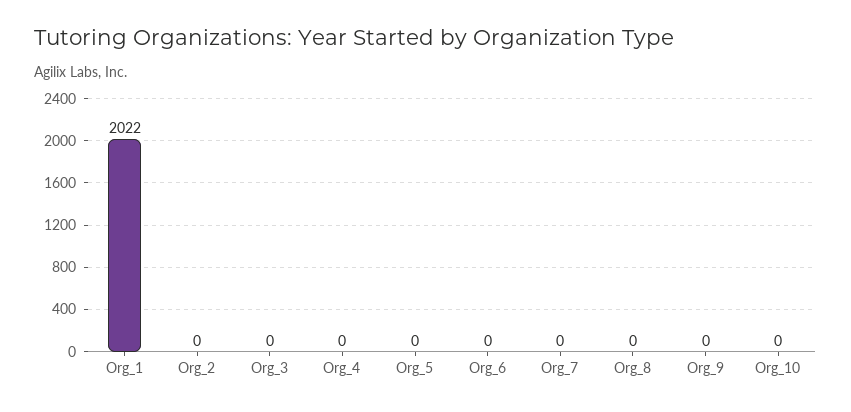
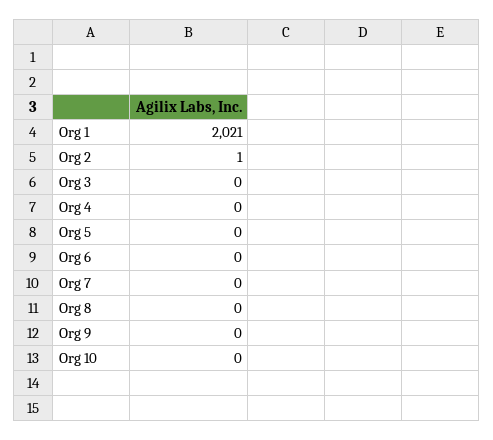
  {
-   "Org_1": 2022,
+   "Org_1": 2021,
-   "Org_2": 0,
+   "Org_2": 1,
    "Org_3": 0,
    "Org_4": 0,
    "Org_5": 0,
    "Org_6": 0,
    "Org_7": 0,
    "Org_8": 0,
    "Org_9": 0,
    "Org_10": 0
  }

